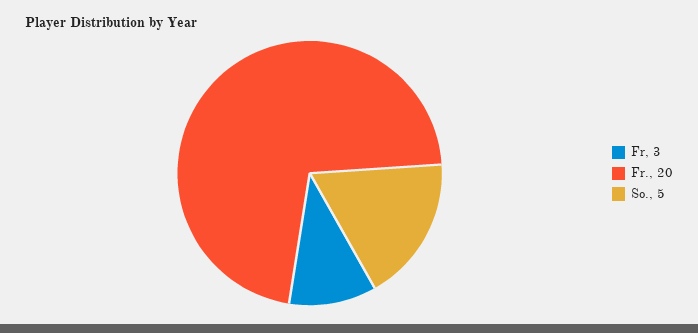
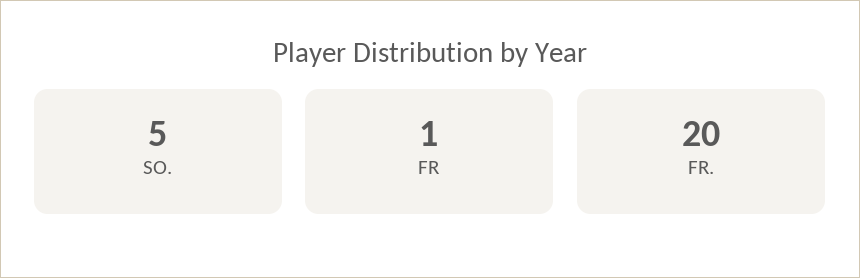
  {
-   "Fr": 3,
+   "Fr": 1,
    "Fr.": 20,
    "So.": 5
  }

